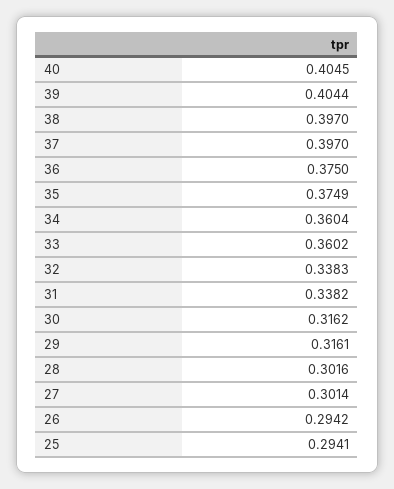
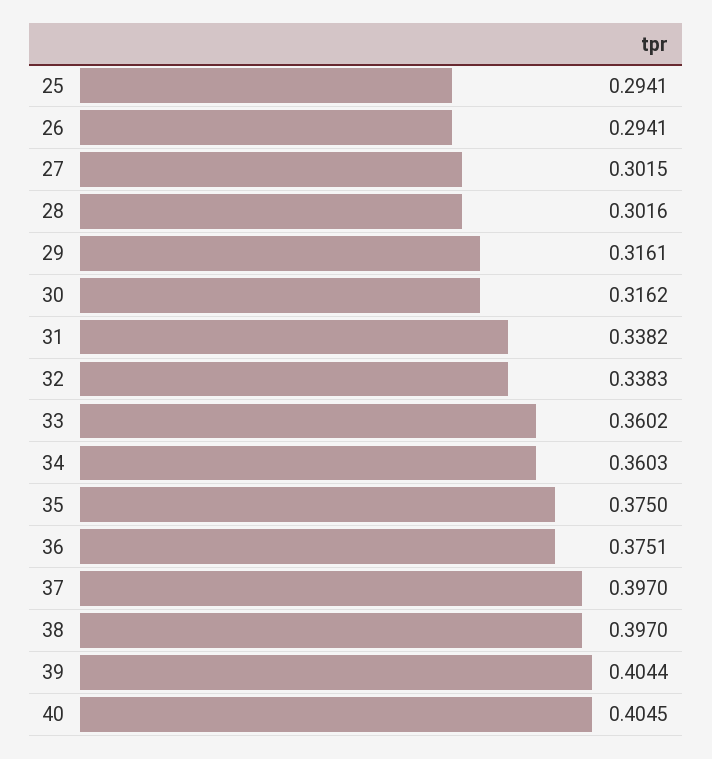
  {
    "40": 0.4045,
    "39": 0.4044,
    "38": 0.397,
    "37": 0.397,
-   "36": 0.375,
+   "36": 0.3751,
-   "35": 0.3749,
+   "35": 0.375,
-   "34": 0.3604,
+   "34": 0.3603,
    "33": 0.3602,
    "32": 0.3383,
    "31": 0.3382,
    "30": 0.3162,
    "29": 0.3161,
    "28": 0.3016,
-   "27": 0.3014,
+   "27": 0.3015,
-   "26": 0.2942,
+   "26": 0.2941,
    "25": 0.2941
  }

